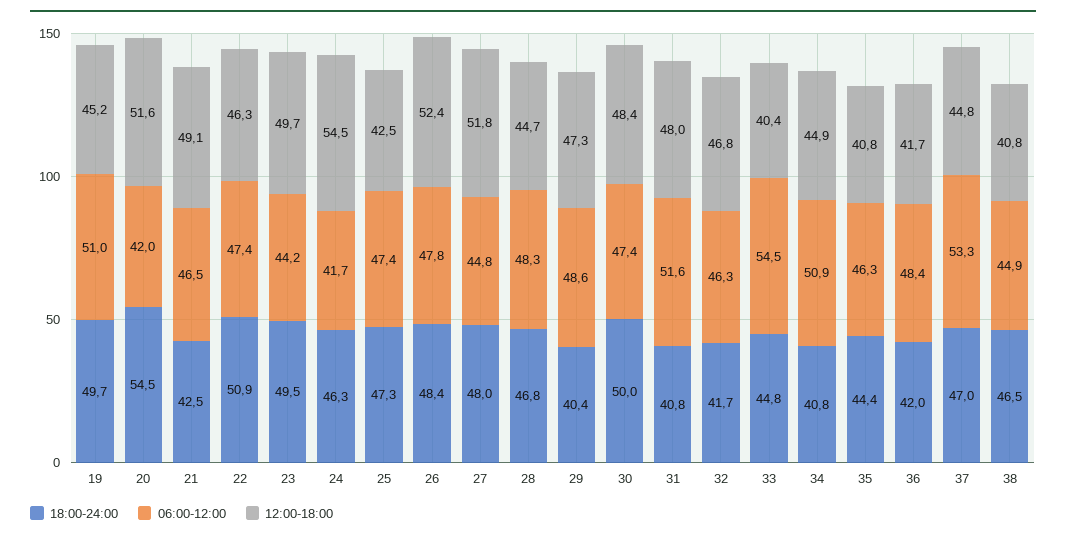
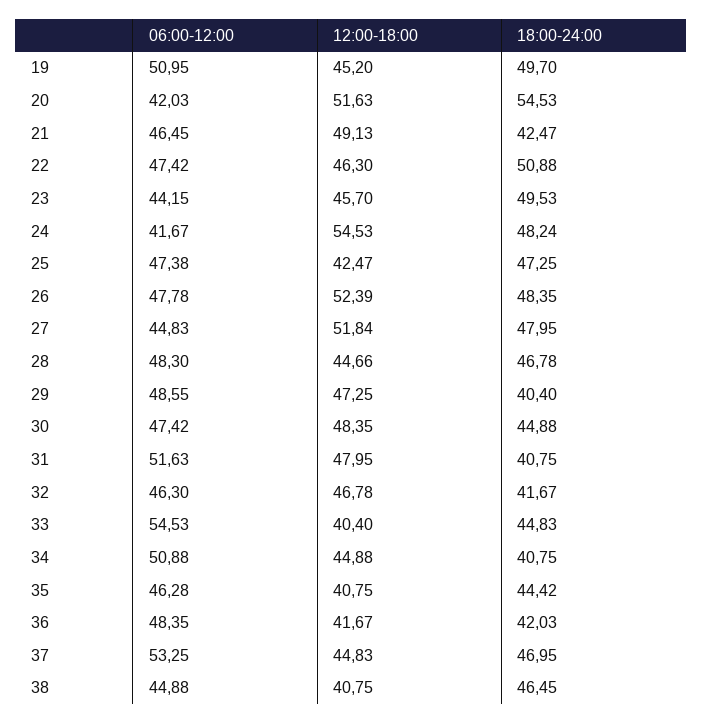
  {
    "18:00-24:00": {
      "19": 49.7,
      "20": 54.53,
      "21": 42.47,
      "22": 50.88,
      "23": 49.53,
-     "24": 46.3,
+     "24": 48.24,
      "25": 47.25,
      "26": 48.35,
      "27": 47.95,
      "28": 46.78,
      "29": 40.4,
-     "30": 50,
+     "30": 44.88,
      "31": 40.75,
      "32": 41.67,
      "33": 44.83,
      "34": 40.75,
      "35": 44.42,
      "36": 42.03,
      "37": 46.95,
      "38": 46.45
    },
    "06:00-12:00": {
      "19": 50.95,
      "20": 42.03,
      "21": 46.45,
      "22": 47.42,
      "23": 44.15,
      "24": 41.67,
      "25": 47.38,
      "26": 47.78,
      "27": 44.83,
      "28": 48.3,
      "29": 48.55,
      "30": 47.42,
      "31": 51.63,
      "32": 46.3,
      "33": 54.53,
      "34": 50.88,
      "35": 46.28,
      "36": 48.35,
      "37": 53.25,
      "38": 44.88
    },
    "12:00-18:00": {
      "19": 45.2,
      "20": 51.63,
      "21": 49.13,
      "22": 46.3,
-     "23": 49.7,
+     "23": 45.7,
      "24": 54.53,
      "25": 42.47,
      "26": 52.39,
      "27": 51.84,
      "28": 44.66,
      "29": 47.25,
      "30": 48.35,
      "31": 47.95,
      "32": 46.78,
      "33": 40.4,
      "34": 44.88,
      "35": 40.75,
      "36": 41.67,
      "37": 44.83,
      "38": 40.75
    }
  }

